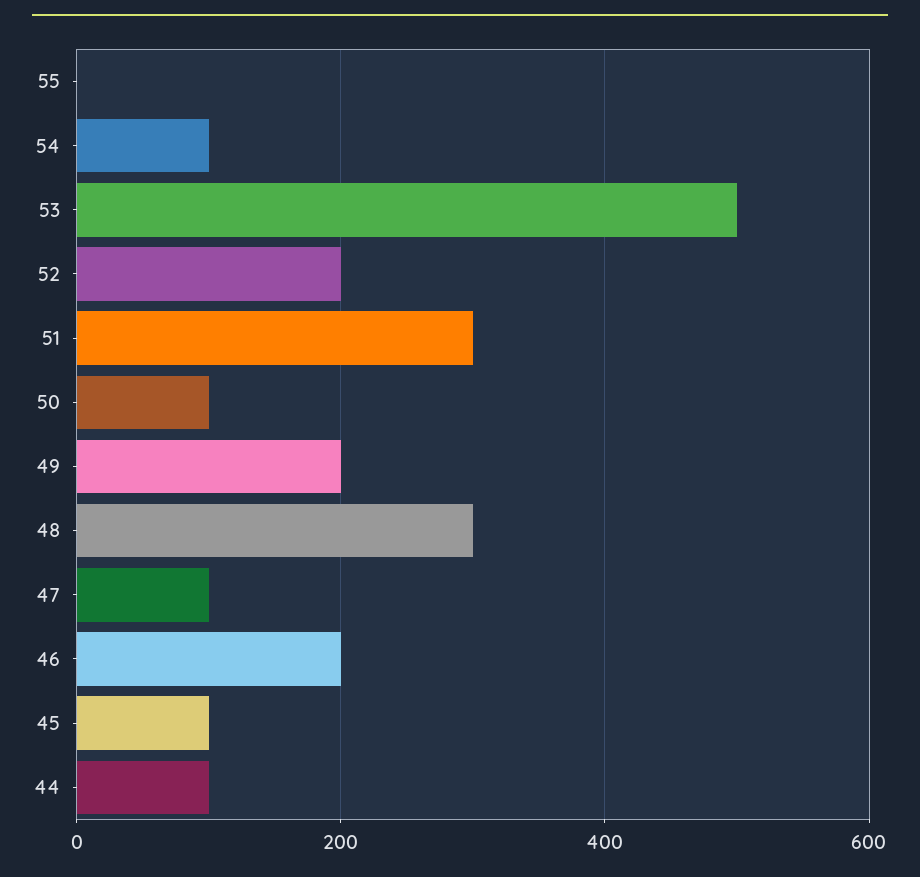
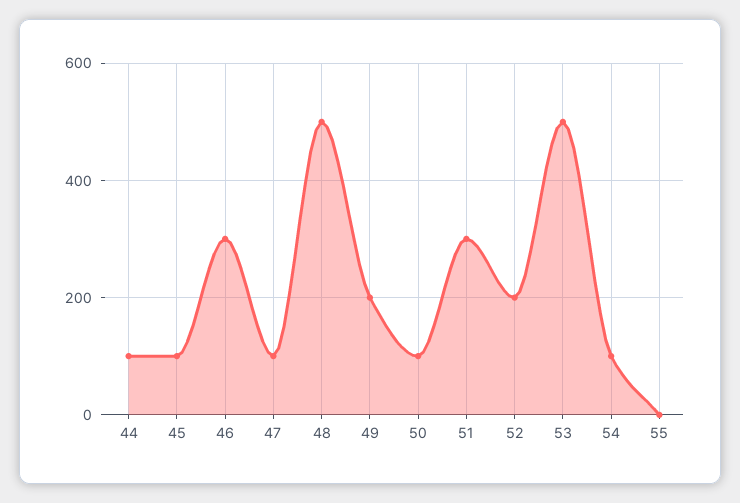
  {
    "55": 0,
    "54": 100,
    "53": 500,
    "52": 200,
    "51": 300,
    "50": 100,
    "49": 200,
-   "48": 300,
+   "48": 500,
    "47": 100,
-   "46": 200,
+   "46": 300,
    "45": 100,
    "44": 100
  }

